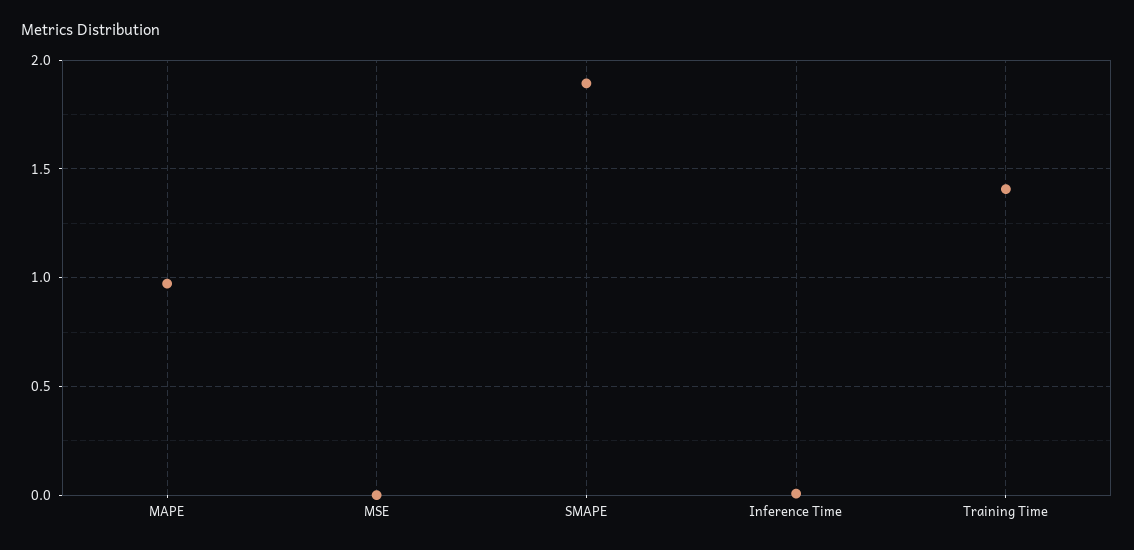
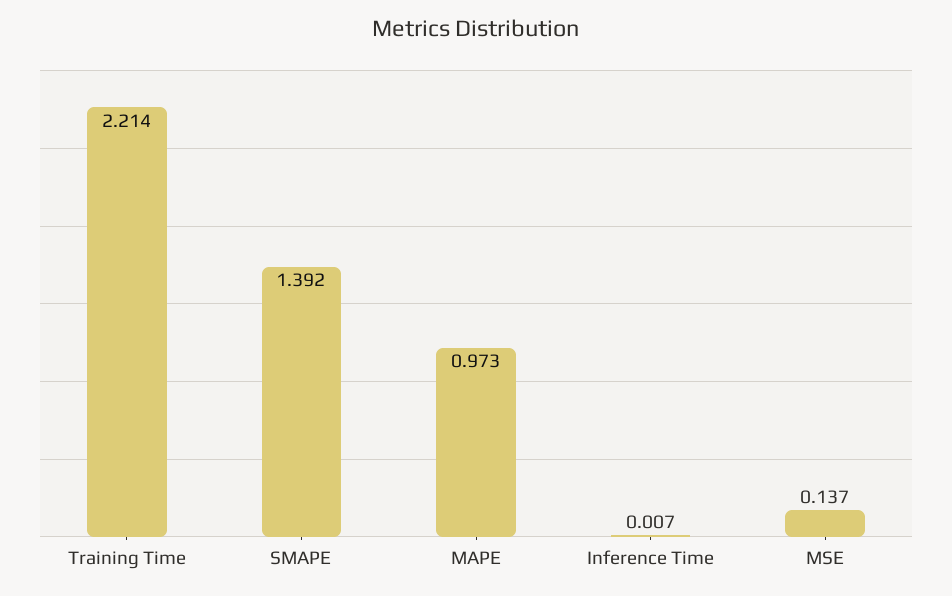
  {
    "MAPE": 0.973,
-   "MSE": 0,
+   "MSE": 0.137,
-   "SMAPE": 1.9,
+   "SMAPE": 1.392,
    "Inference Time": 0.007,
-   "Training Time": 1.4
+   "Training Time": 2.214
  }

